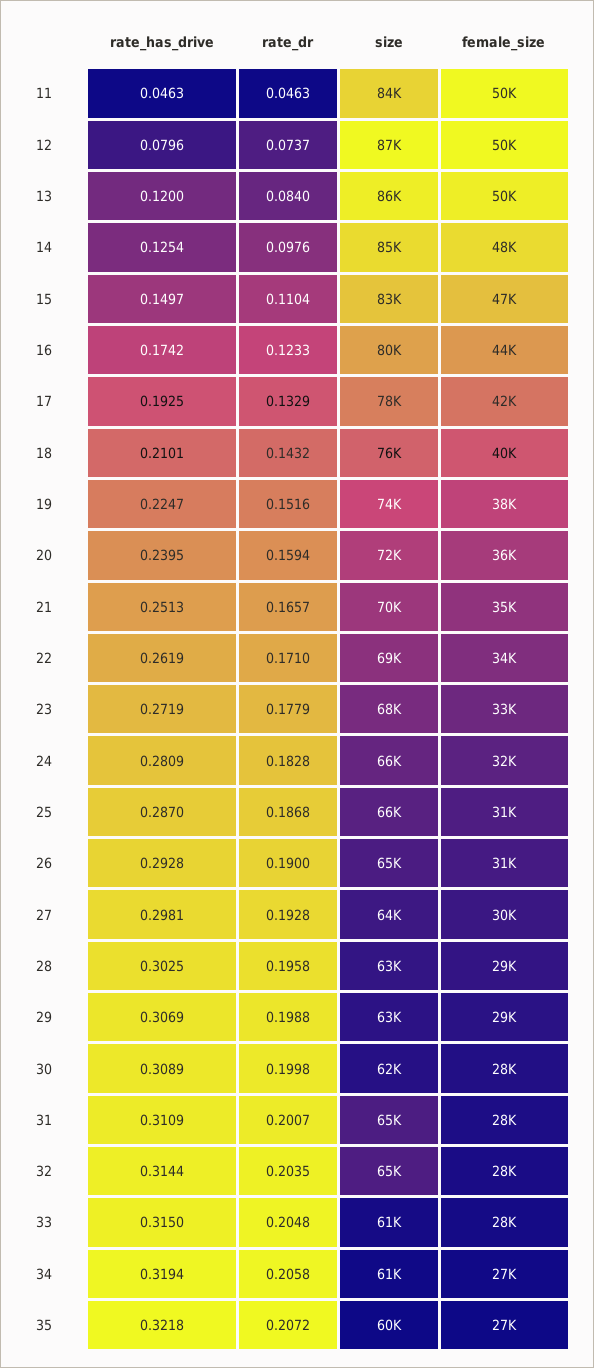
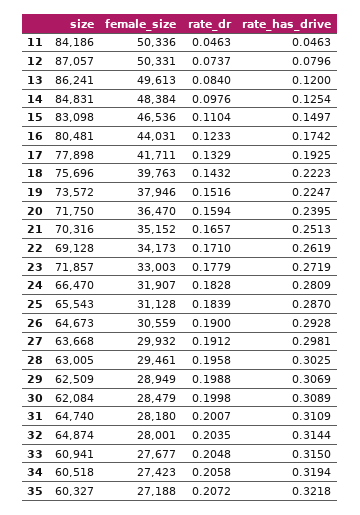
  {
    "rate_has_drive": {
      "11": 0.0463,
      "12": 0.0796,
      "13": 0.12,
      "14": 0.1254,
      "15": 0.1497,
      "16": 0.1742,
      "17": 0.1925,
-     "18": 0.2101,
+     "18": 0.2223,
      "19": 0.2247,
      "20": 0.2395,
      "21": 0.2513,
      "22": 0.2619,
      "23": 0.2719,
      "24": 0.2809,
      "25": 0.287,
      "26": 0.2928,
      "27": 0.2981,
      "28": 0.3025,
      "29": 0.3069,
      "30": 0.3089,
      "31": 0.3109,
      "32": 0.3144,
      "33": 0.315,
      "34": 0.3194,
      "35": 0.3218
    },
    "rate_dr": {
      "11": 0.0463,
      "12": 0.0737,
      "13": 0.084,
      "14": 0.0976,
      "15": 0.1104,
      "16": 0.1233,
      "17": 0.1329,
      "18": 0.1432,
      "19": 0.1516,
      "20": 0.1594,
      "21": 0.1657,
      "22": 0.171,
      "23": 0.1779,
      "24": 0.1828,
-     "25": 0.1868,
+     "25": 0.1839,
      "26": 0.19,
-     "27": 0.1928,
+     "27": 0.1912,
      "28": 0.1958,
      "29": 0.1988,
      "30": 0.1998,
      "31": 0.2007,
      "32": 0.2035,
      "33": 0.2048,
      "34": 0.2058,
      "35": 0.2072
    },
    "size": {
      "11": 84186,
      "12": 87057,
      "13": 86241,
      "14": 84831,
      "15": 83098,
      "16": 80481,
      "17": 77898,
      "18": 75696,
      "19": 73572,
      "20": 71750,
      "21": 70316,
      "22": 69128,
-     "23": 68000,
+     "23": 71857,
      "24": 66470,
      "25": 65543,
      "26": 64673,
      "27": 63668,
      "28": 63005,
      "29": 62509,
      "30": 62084,
      "31": 64740,
      "32": 64874,
      "33": 60941,
      "34": 60518,
      "35": 60327
    },
    "female_size": {
      "11": 50336,
      "12": 50331,
      "13": 49613,
      "14": 48384,
      "15": 46536,
      "16": 44031,
      "17": 41711,
      "18": 39763,
      "19": 37946,
      "20": 36470,
      "21": 35152,
      "22": 34173,
      "23": 33003,
      "24": 31907,
      "25": 31128,
      "26": 30559,
      "27": 29932,
      "28": 29461,
      "29": 28949,
      "30": 28479,
      "31": 28180,
      "32": 28001,
      "33": 27677,
      "34": 27423,
      "35": 27188
    }
  }

